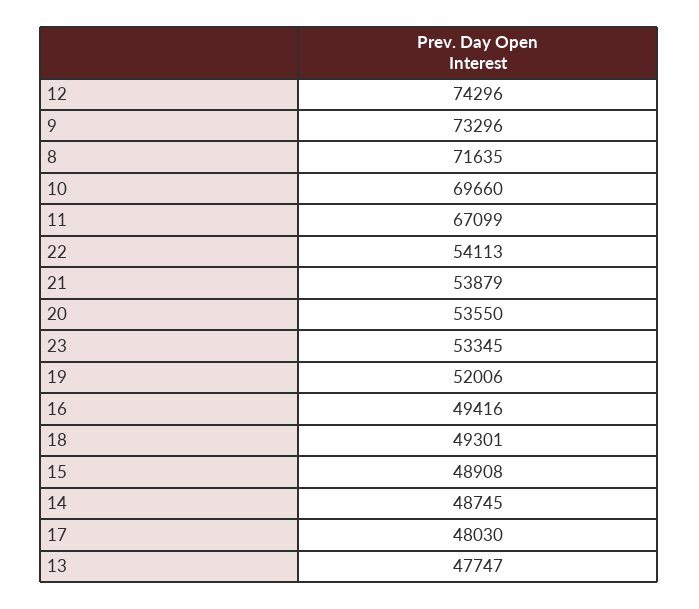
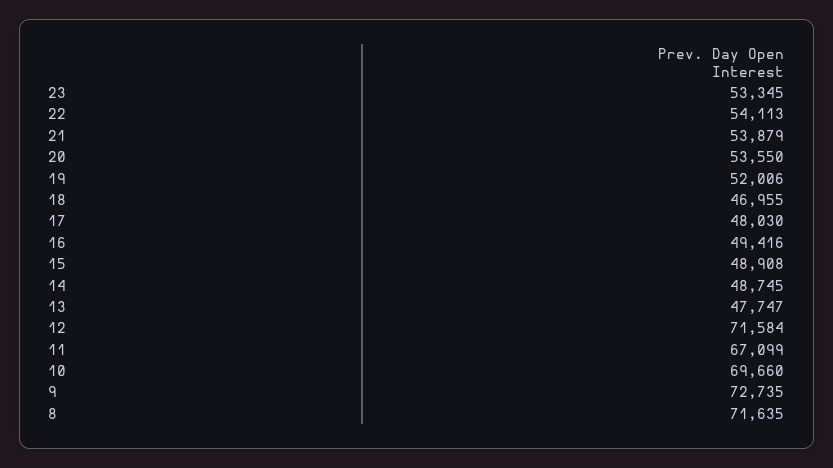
  {
-   "12": 74296,
+   "12": 71584,
-   "9": 73296,
+   "9": 72735,
    "8": 71635,
    "10": 69660,
    "11": 67099,
    "22": 54113,
    "21": 53879,
    "20": 53550,
    "23": 53345,
    "19": 52006,
    "16": 49416,
-   "18": 49301,
+   "18": 46955,
    "15": 48908,
    "14": 48745,
    "17": 48030,
    "13": 47747
  }

